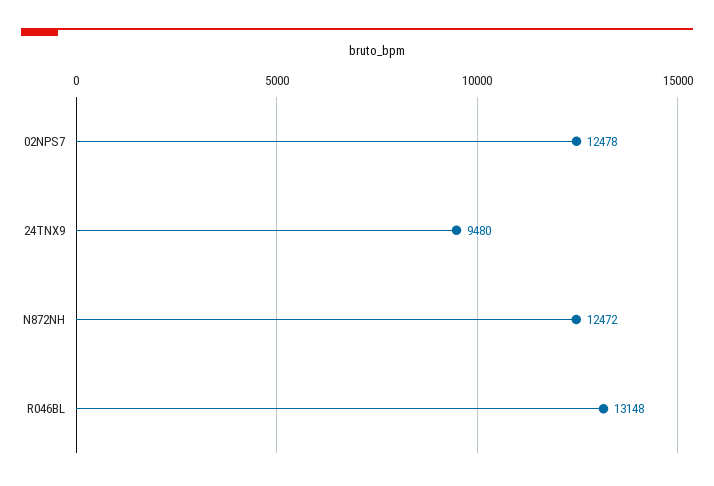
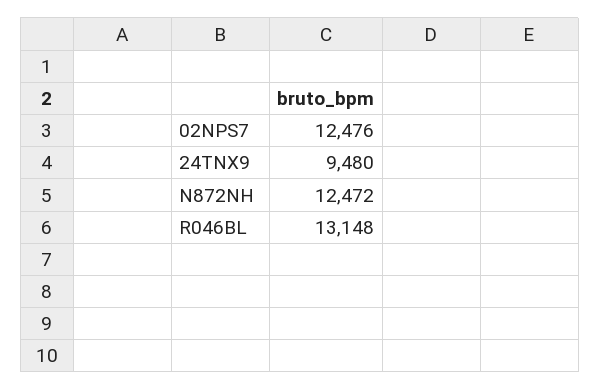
  {
-   "02NPS7": 12478,
+   "02NPS7": 12476,
    "24TNX9": 9480,
    "N872NH": 12472,
    "R046BL": 13148
  }

